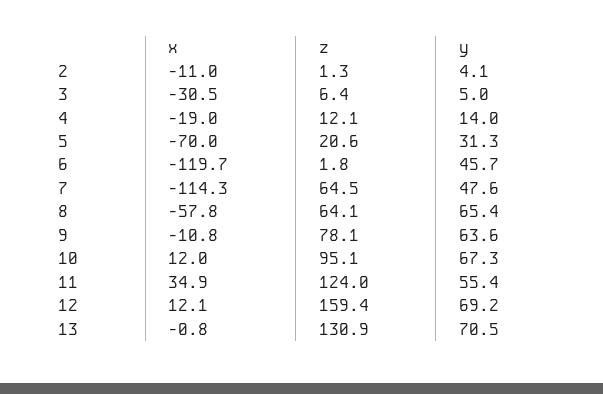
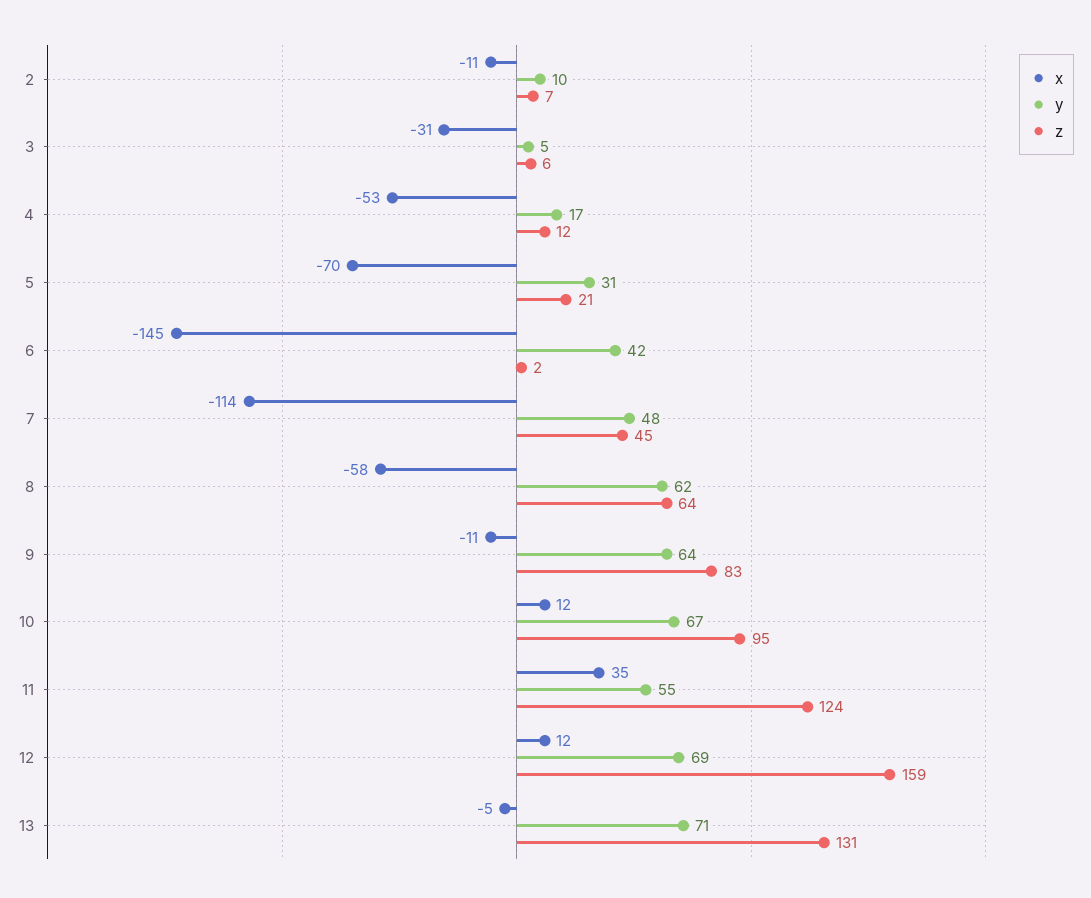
  {
    "x": {
      "2": -11,
      "3": -30.5,
-     "4": -19,
+     "4": -53,
      "5": -70,
-     "6": -119.7,
+     "6": -145,
      "7": -114.3,
      "8": -57.8,
      "9": -10.8,
      "10": 12,
      "11": 34.9,
      "12": 12.1,
-     "13": -0.8
+     "13": -5
    },
    "z": {
-     "2": 1.3,
+     "2": 7,
      "3": 6.4,
      "4": 12.1,
      "5": 20.6,
      "6": 1.8,
-     "7": 64.5,
+     "7": 45,
      "8": 64.1,
-     "9": 78.1,
+     "9": 83,
      "10": 95.1,
      "11": 124,
      "12": 159.4,
      "13": 130.9
    },
    "y": {
-     "2": 4.1,
+     "2": 10,
      "3": 5,
-     "4": 14,
+     "4": 17,
      "5": 31.3,
-     "6": 45.7,
+     "6": 42,
      "7": 47.6,
-     "8": 65.4,
+     "8": 62,
      "9": 63.6,
      "10": 67.3,
      "11": 55.4,
      "12": 69.2,
      "13": 70.5
    }
  }

